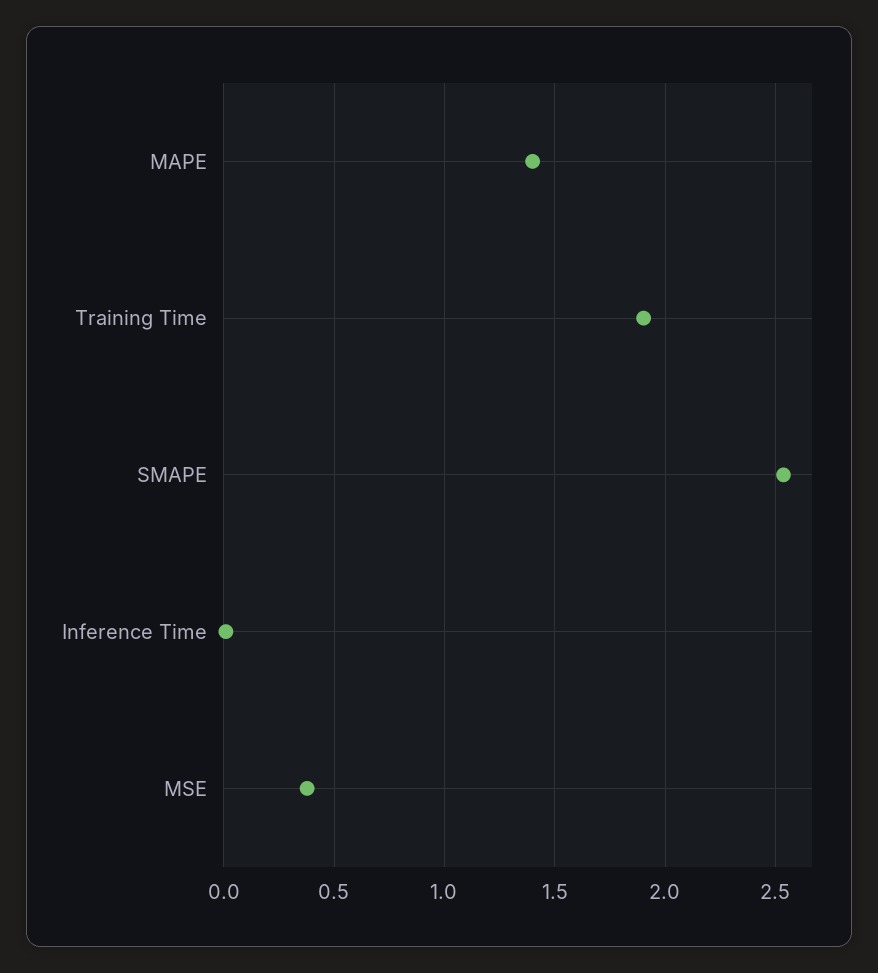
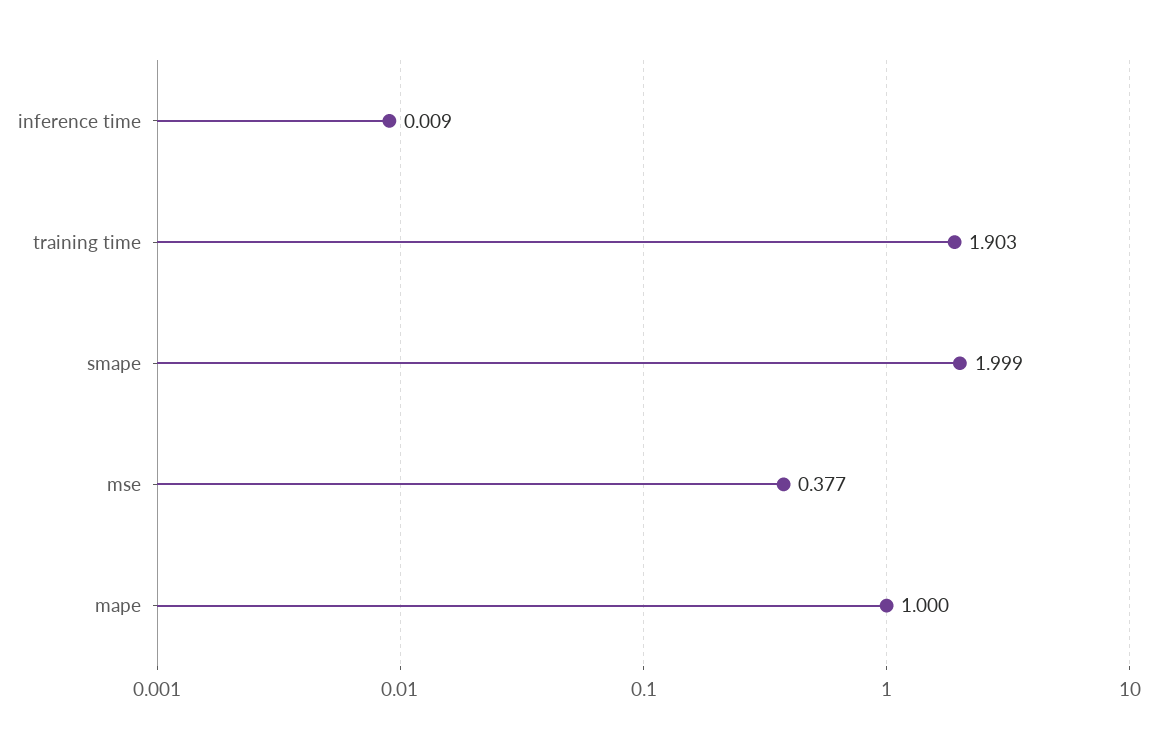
  {
-   "MAPE": 1.4,
+   "MAPE": 1,
    "Training Time": 1.903,
-   "SMAPE": 2.55,
+   "SMAPE": 1.999,
    "Inference Time": 0.009,
    "MSE": 0.377
  }

